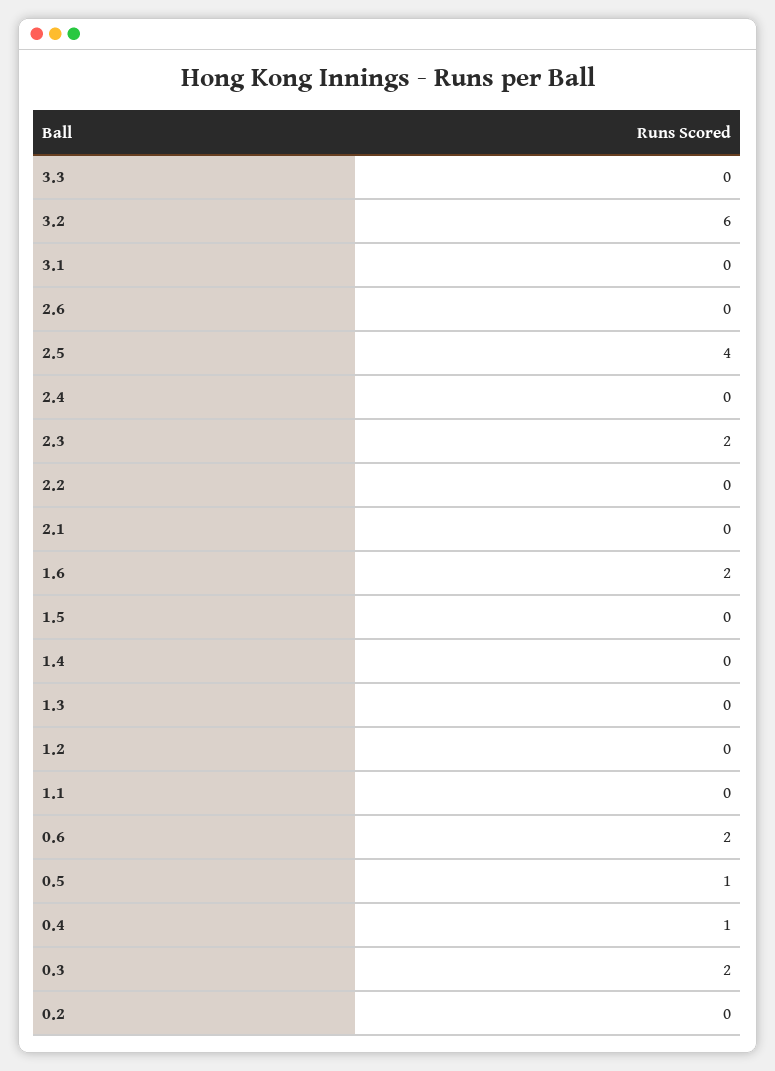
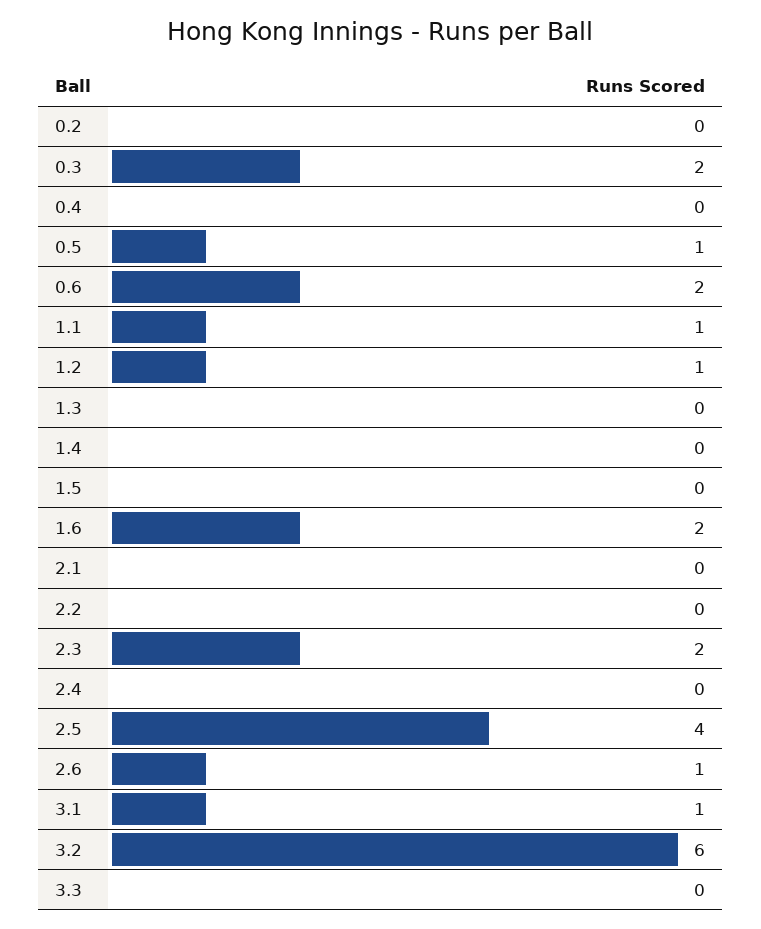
  {
    "3.3": 0,
    "3.2": 6,
-   "3.1": 0,
+   "3.1": 1,
-   "2.6": 0,
+   "2.6": 1,
    "2.5": 4,
    "2.4": 0,
    "2.3": 2,
    "2.2": 0,
    "2.1": 0,
    "1.6": 2,
    "1.5": 0,
    "1.4": 0,
    "1.3": 0,
-   "1.2": 0,
+   "1.2": 1,
-   "1.1": 0,
+   "1.1": 1,
    "0.6": 2,
    "0.5": 1,
-   "0.4": 1,
+   "0.4": 0,
    "0.3": 2,
    "0.2": 0
  }

